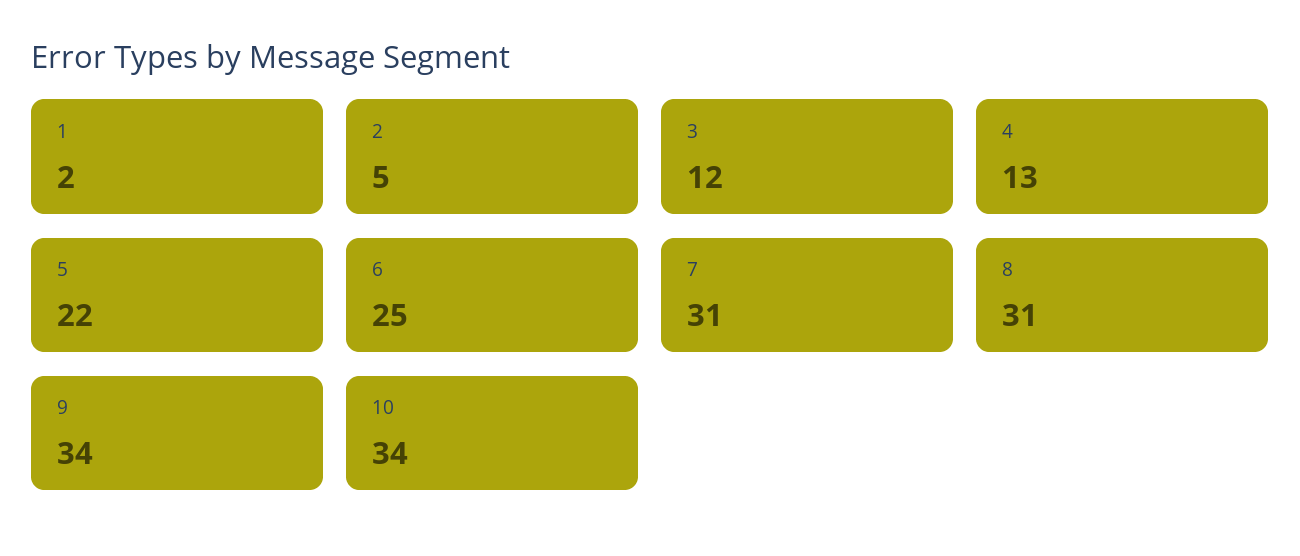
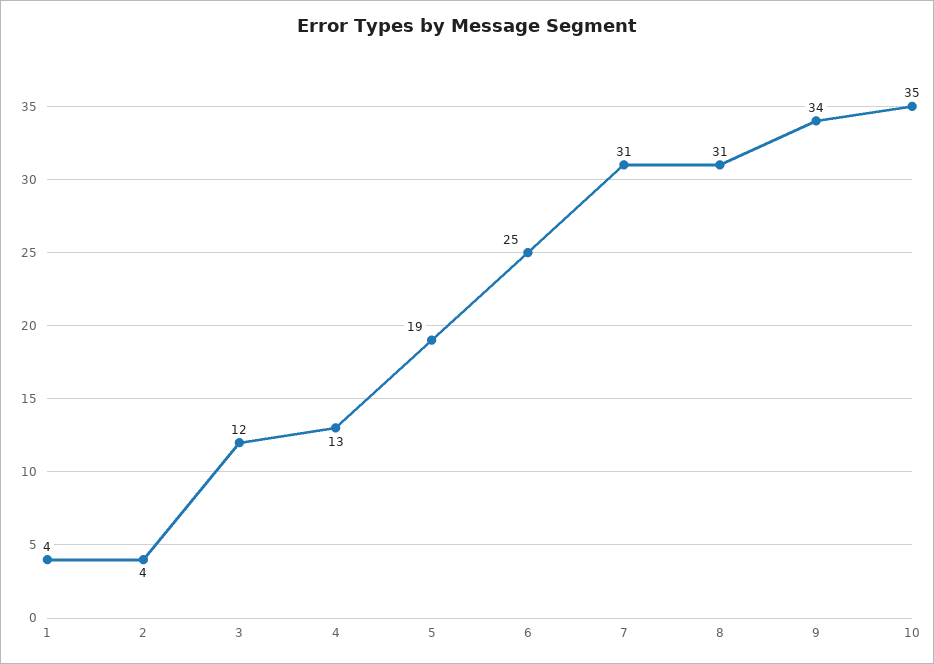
  {
-   "1": 2,
+   "1": 4,
-   "2": 5,
+   "2": 4,
    "3": 12,
    "4": 13,
-   "5": 22,
+   "5": 19,
    "6": 25,
    "7": 31,
    "8": 31,
    "9": 34,
-   "10": 34
+   "10": 35
  }

